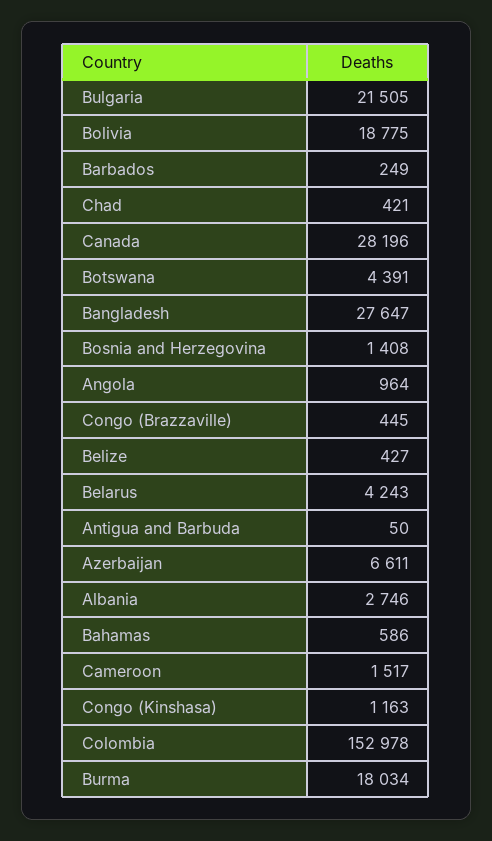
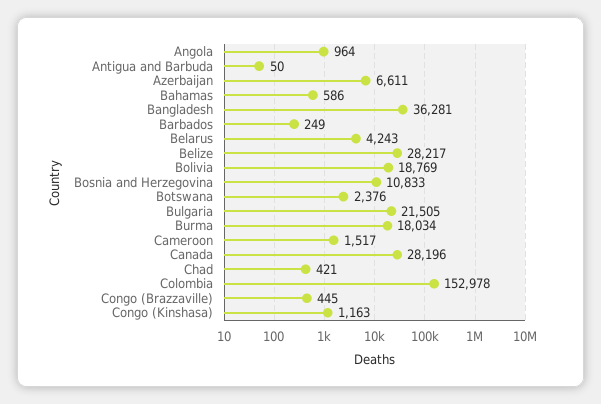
  {
    "Bulgaria": 21505,
-   "Bolivia": 18775,
+   "Bolivia": 18769,
    "Barbados": 249,
    "Chad": 421,
    "Canada": 28196,
-   "Botswana": 4391,
+   "Botswana": 2376,
-   "Bangladesh": 27647,
+   "Bangladesh": 36281,
-   "Bosnia and Herzegovina": 1408,
+   "Bosnia and Herzegovina": 10833,
    "Angola": 964,
    "Congo (Brazzaville)": 445,
-   "Belize": 427,
+   "Belize": 28217,
    "Belarus": 4243,
    "Antigua and Barbuda": 50,
    "Azerbaijan": 6611,
-   "Albania": 2746,
    "Bahamas": 586,
    "Cameroon": 1517,
    "Congo (Kinshasa)": 1163,
    "Colombia": 152978,
    "Burma": 18034
  }

